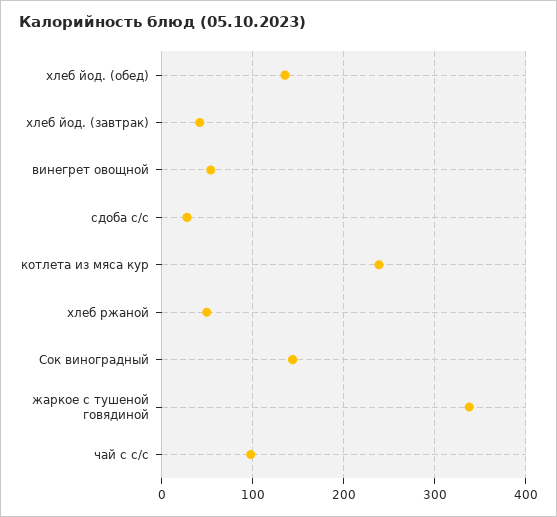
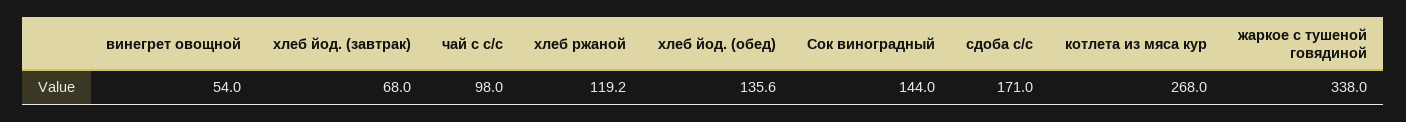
  {
    "хлеб йод. (обед)": 135.6,
-   "хлеб йод. (завтрак)": 40,
+   "хлеб йод. (завтрак)": 68,
    "винегрет овощной": 54,
-   "сдоба с/с": 30,
+   "сдоба с/с": 171,
-   "котлета из мяса кур": 240,
+   "котлета из мяса кур": 268,
-   "хлеб ржаной": 50,
+   "хлеб ржаной": 119.2,
    "Сок виноградный": 144,
    "жаркое с тушеной говядиной": 338,
    "чай с с/с": 98
  }

